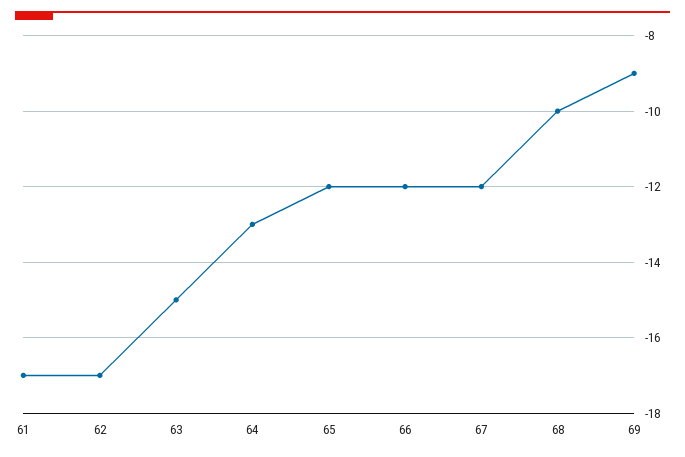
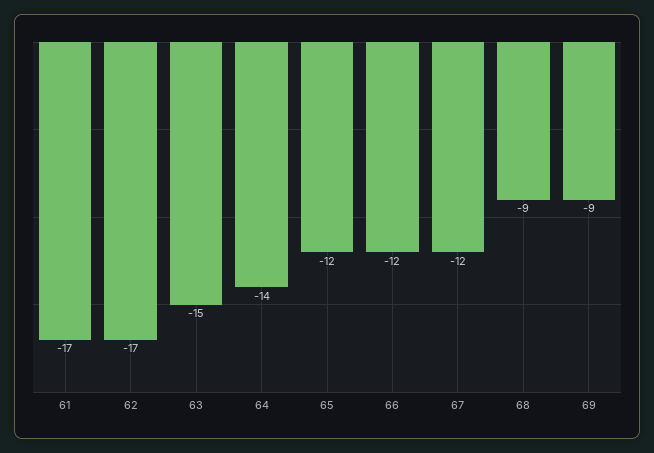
  {
    "61": -17,
    "62": -17,
    "63": -15,
-   "64": -13,
+   "64": -14,
    "65": -12,
    "66": -12,
    "67": -12,
-   "68": -10,
+   "68": -9,
    "69": -9
  }

